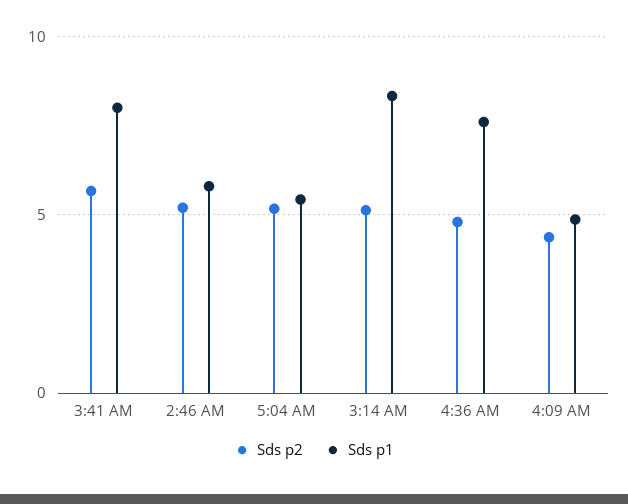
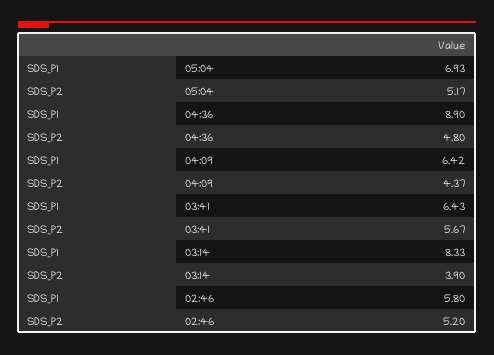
  {
    "Sds p2": {
      "3:41 AM": 5.67,
      "2:46 AM": 5.2,
      "5:04 AM": 5.17,
-     "3:14 AM": 5,
+     "3:14 AM": 3.9,
      "4:36 AM": 4.8,
      "4:09 AM": 4.37
    },
    "Sds p1": {
-     "3:41 AM": 8,
+     "3:41 AM": 6.43,
      "2:46 AM": 5.8,
-     "5:04 AM": 5.5,
+     "5:04 AM": 6.93,
      "3:14 AM": 8.33,
-     "4:36 AM": 7.5,
+     "4:36 AM": 8.9,
-     "4:09 AM": 5
+     "4:09 AM": 6.42
    }
  }

